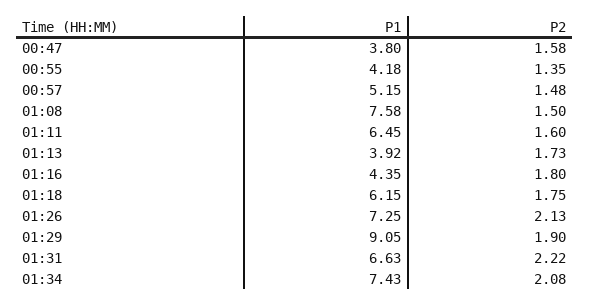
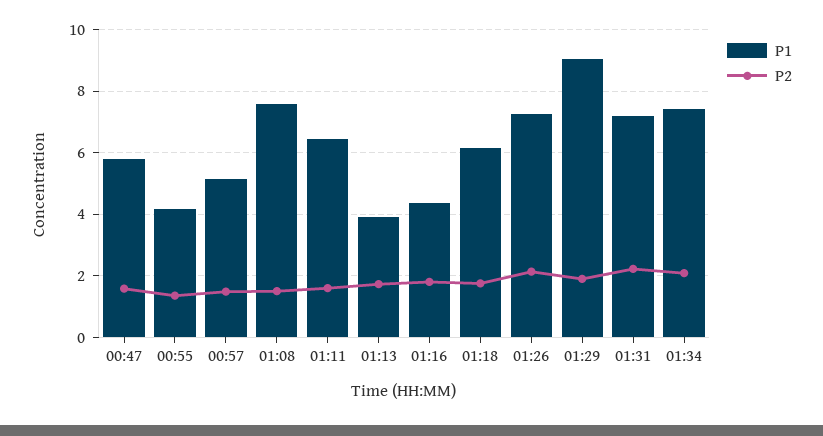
  {
    "P1": {
-     "00:47": 3.8,
+     "00:47": 5.8,
      "00:55": 4.18,
      "00:57": 5.15,
      "01:08": 7.58,
      "01:11": 6.45,
      "01:13": 3.92,
      "01:16": 4.35,
      "01:18": 6.15,
      "01:26": 7.25,
      "01:29": 9.05,
-     "01:31": 6.63,
+     "01:31": 7.2,
      "01:34": 7.43
    },
    "P2": {
      "00:47": 1.58,
      "00:55": 1.35,
      "00:57": 1.48,
      "01:08": 1.5,
      "01:11": 1.6,
      "01:13": 1.73,
      "01:16": 1.8,
      "01:18": 1.75,
      "01:26": 2.13,
      "01:29": 1.9,
      "01:31": 2.22,
      "01:34": 2.08
    }
  }

